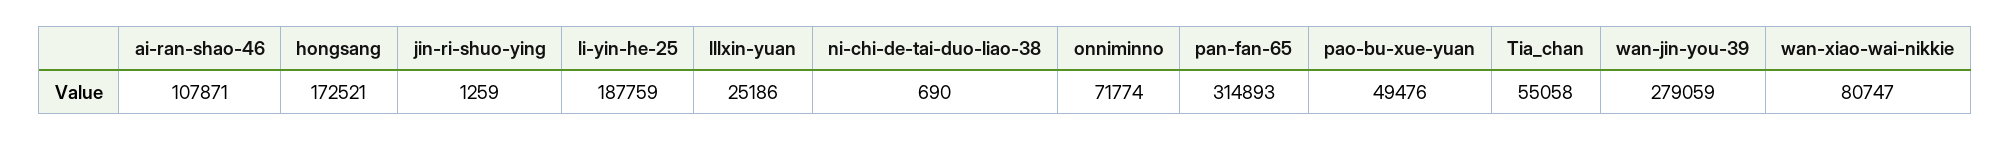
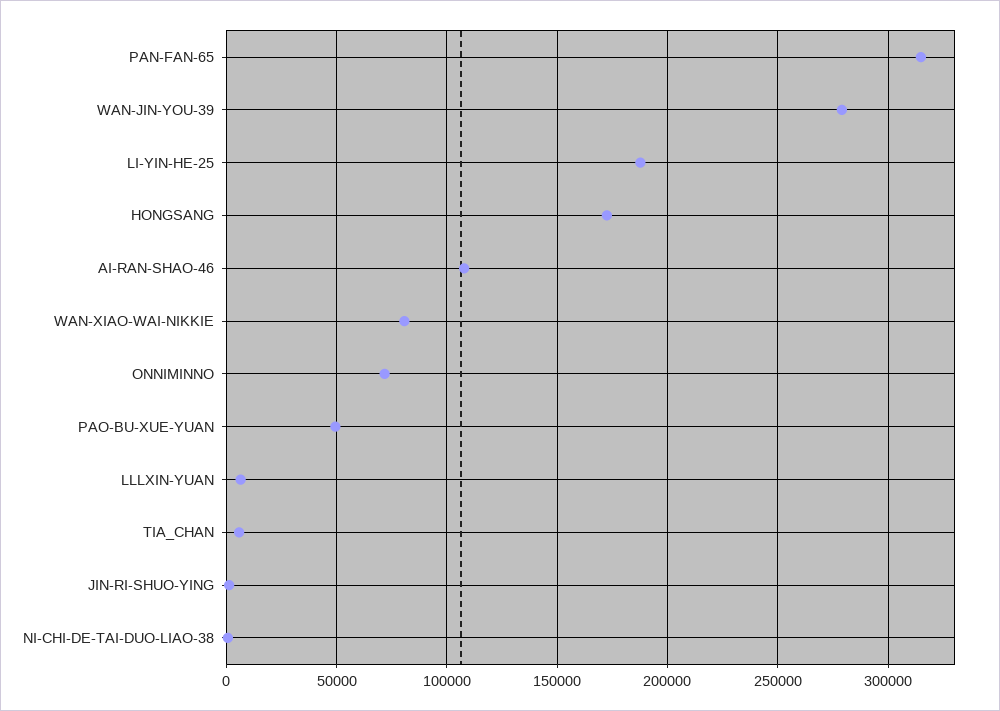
  {
    "ai-ran-shao-46": 107871,
    "hongsang": 172521,
    "jin-ri-shuo-ying": 1259,
    "li-yin-he-25": 187759,
-   "lllxin-yuan": 25186,
+   "lllxin-yuan": 5000,
    "ni-chi-de-tai-duo-liao-38": 690,
    "onniminno": 71774,
    "pan-fan-65": 314893,
    "pao-bu-xue-yuan": 49476,
-   "Tia_chan": 55058,
+   "Tia_chan": 5000,
    "wan-jin-you-39": 279059,
    "wan-xiao-wai-nikkie": 80747
  }

